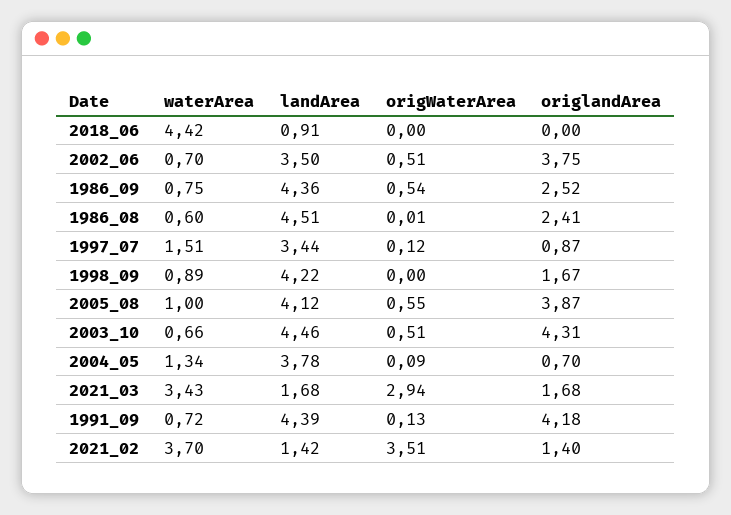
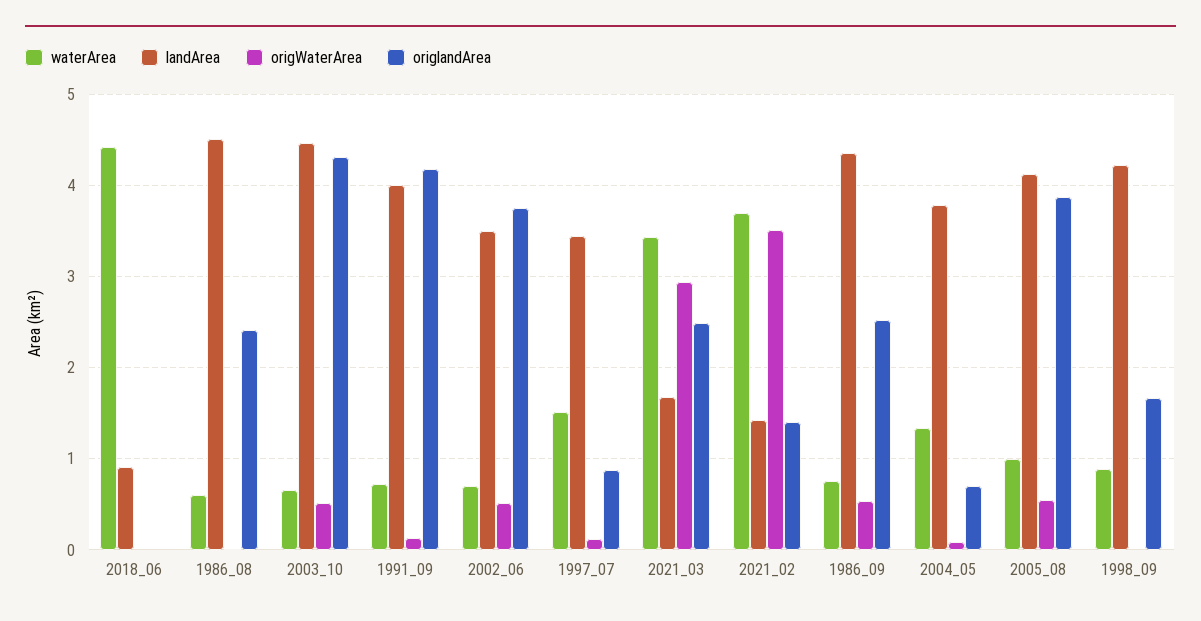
  {
    "waterArea": {
      "2018_06": 4.42,
      "2002_06": 0.7,
      "1986_09": 0.75,
      "1986_08": 0.6,
      "1997_07": 1.51,
      "1998_09": 0.89,
      "2005_08": 1,
      "2003_10": 0.66,
      "2004_05": 1.34,
      "2021_03": 3.43,
      "1991_09": 0.72,
      "2021_02": 3.7
    },
    "landArea": {
      "2018_06": 0.91,
      "2002_06": 3.5,
      "1986_09": 4.36,
      "1986_08": 4.51,
      "1997_07": 3.44,
      "1998_09": 4.22,
      "2005_08": 4.12,
      "2003_10": 4.46,
      "2004_05": 3.78,
      "2021_03": 1.68,
-     "1991_09": 4.39,
+     "1991_09": 4,
      "2021_02": 1.42
    },
    "origWaterArea": {
      "2018_06": 0,
      "2002_06": 0.51,
      "1986_09": 0.54,
      "1986_08": 0.01,
      "1997_07": 0.12,
      "1998_09": 0,
      "2005_08": 0.55,
      "2003_10": 0.51,
      "2004_05": 0.09,
      "2021_03": 2.94,
      "1991_09": 0.13,
      "2021_02": 3.51
    },
    "origlandArea": {
      "2018_06": 0,
      "2002_06": 3.75,
      "1986_09": 2.52,
      "1986_08": 2.41,
      "1997_07": 0.87,
      "1998_09": 1.67,
      "2005_08": 3.87,
      "2003_10": 4.31,
      "2004_05": 0.7,
-     "2021_03": 1.68,
+     "2021_03": 2.5,
      "1991_09": 4.18,
      "2021_02": 1.4
    }
  }

